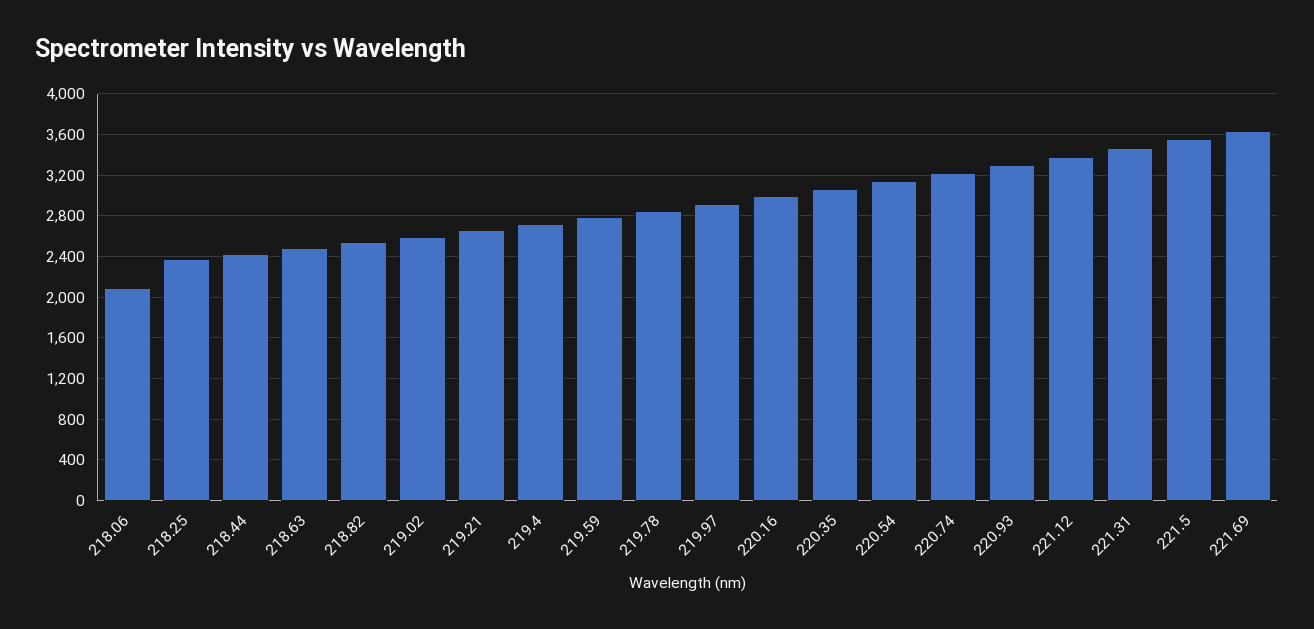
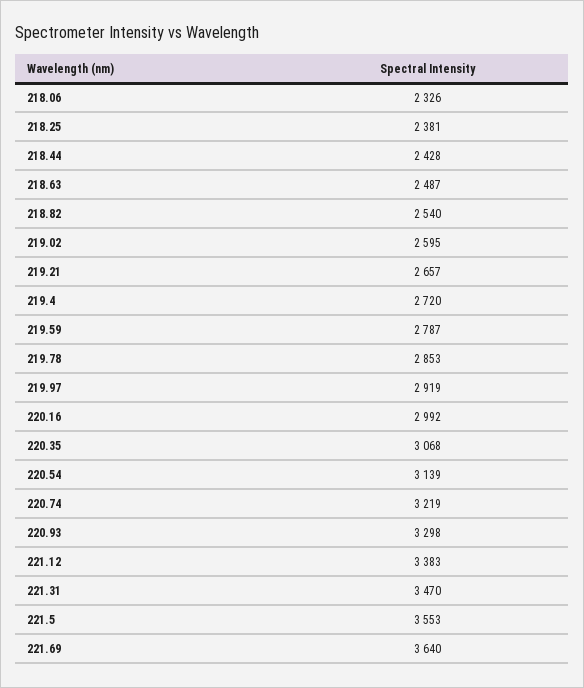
  {
-   "218.06": 2100,
+   "218.06": 2326,
    "218.25": 2381,
    "218.44": 2428,
    "218.63": 2487,
    "218.82": 2540,
    "219.02": 2595,
    "219.21": 2657,
    "219.4": 2720,
    "219.59": 2787,
    "219.78": 2853,
    "219.97": 2919,
    "220.16": 2992,
    "220.35": 3068,
    "220.54": 3139,
    "220.74": 3219,
    "220.93": 3298,
    "221.12": 3383,
    "221.31": 3470,
    "221.5": 3553,
    "221.69": 3640
  }

